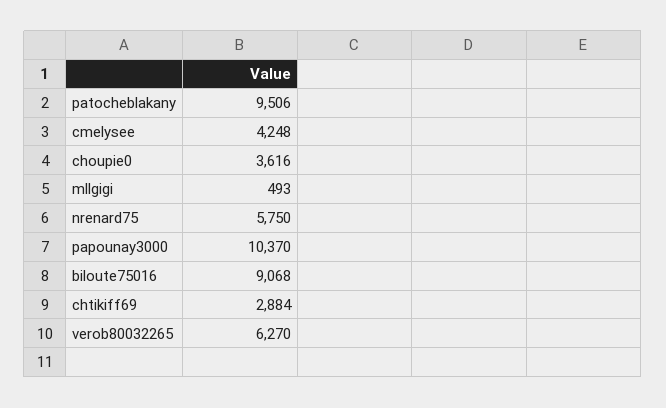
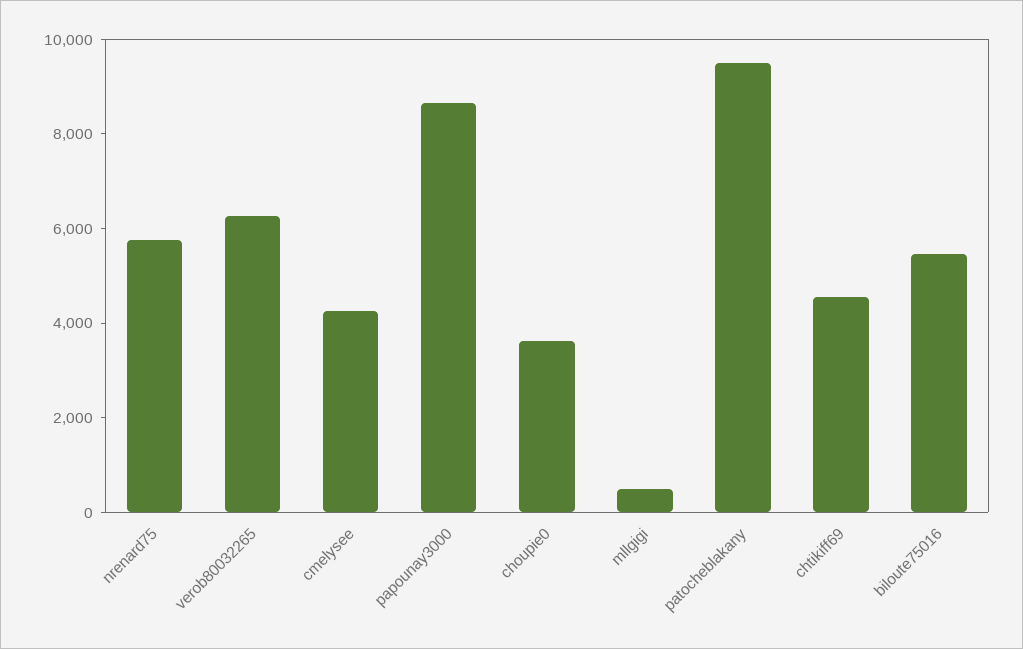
  {
    "patocheblakany": 9506,
    "cmelysee": 4248,
    "choupie0": 3616,
    "mllgigi": 493,
    "nrenard75": 5750,
-   "papounay3000": 10370,
+   "papounay3000": 8500,
-   "biloute75016": 9068,
+   "biloute75016": 5500,
-   "chtikiff69": 2884,
+   "chtikiff69": 4500,
    "verob80032265": 6270
  }

